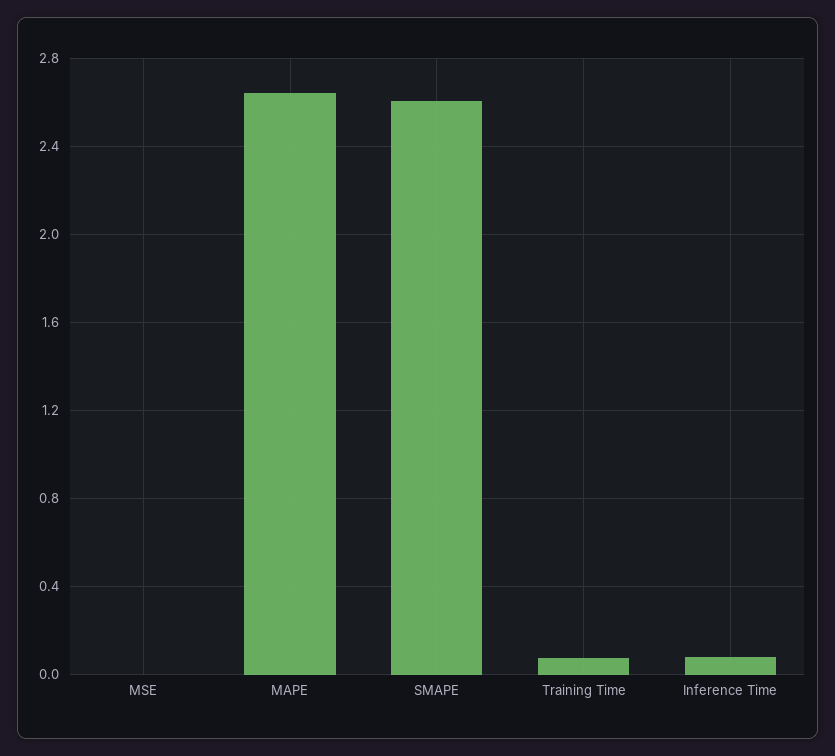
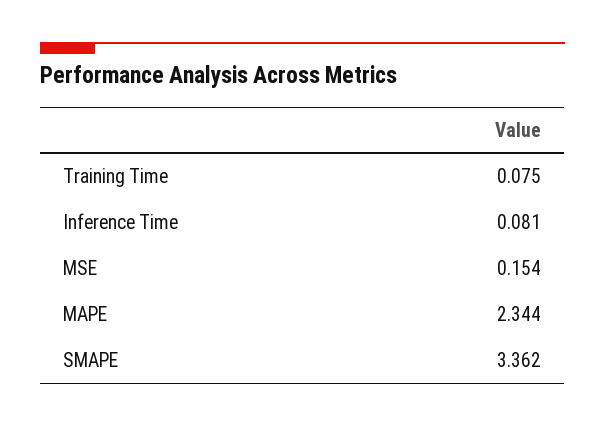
  {
-   "MSE": 0,
+   "MSE": 0.154,
-   "MAPE": 2.65,
+   "MAPE": 2.344,
-   "SMAPE": 2.6,
+   "SMAPE": 3.362,
    "Training Time": 0.075,
    "Inference Time": 0.081
  }

